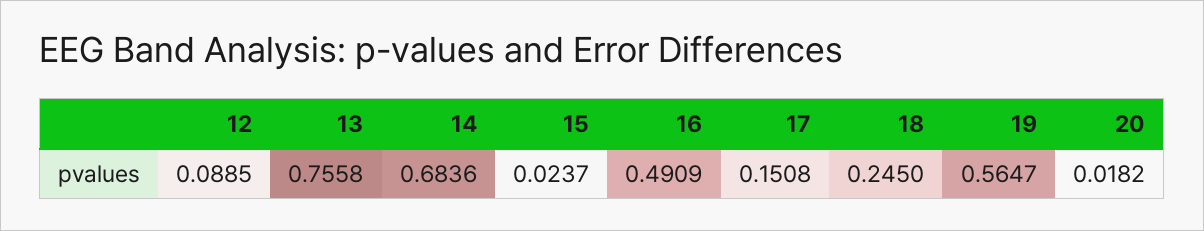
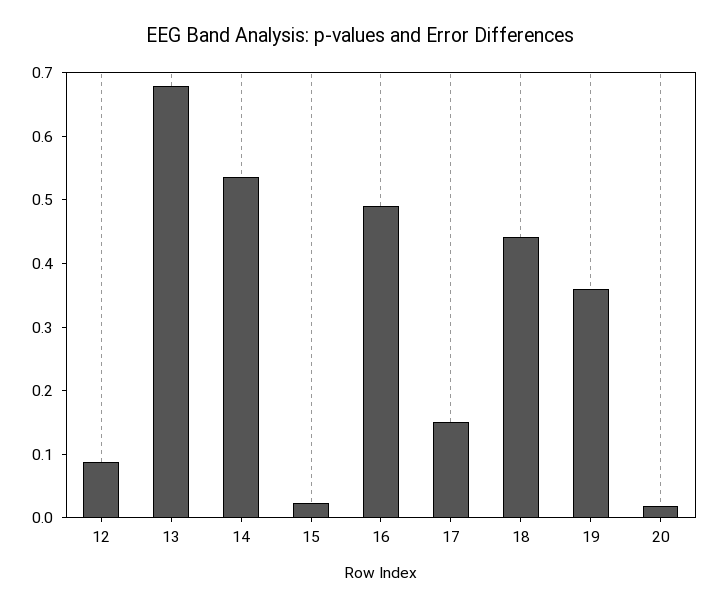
  {
    "12": 0.0885,
-   "13": 0.7558,
+   "13": 0.68,
-   "14": 0.6836,
+   "14": 0.54,
    "15": 0.0237,
    "16": 0.4909,
    "17": 0.1508,
-   "18": 0.245,
+   "18": 0.44,
-   "19": 0.5647,
+   "19": 0.36,
    "20": 0.0182
  }

